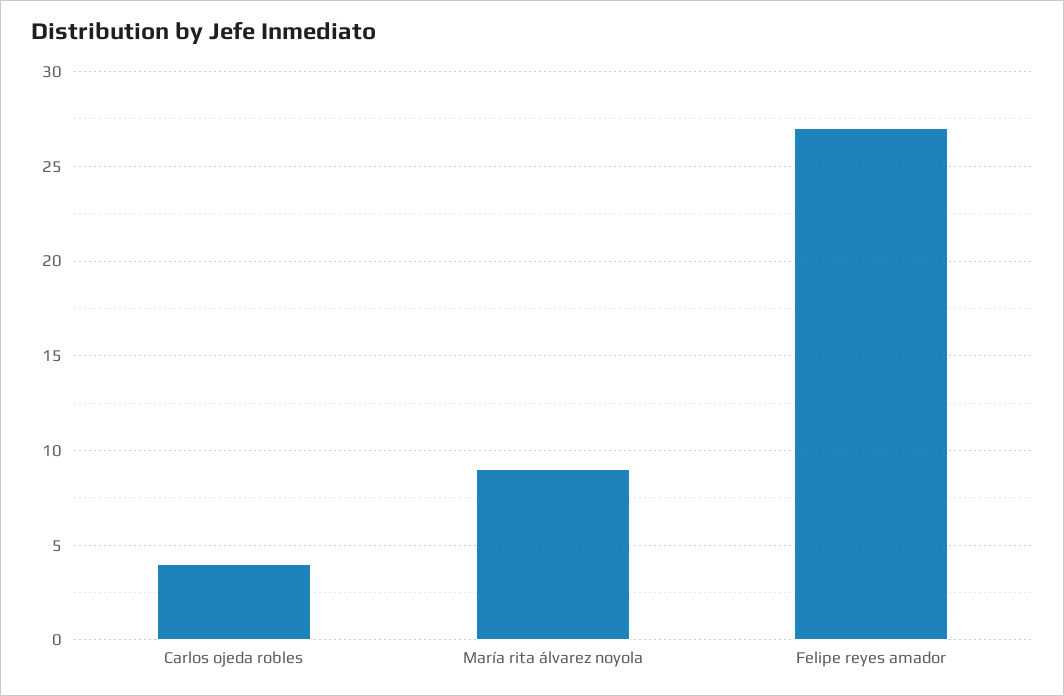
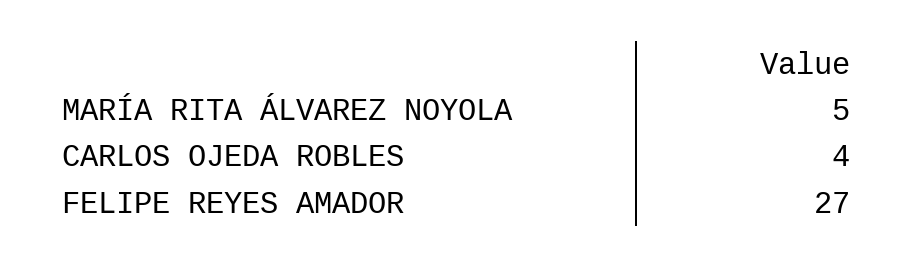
  {
    "Carlos ojeda robles": 4,
-   "María rita álvarez noyola": 9,
+   "María rita álvarez noyola": 5,
    "Felipe reyes amador": 27
  }

